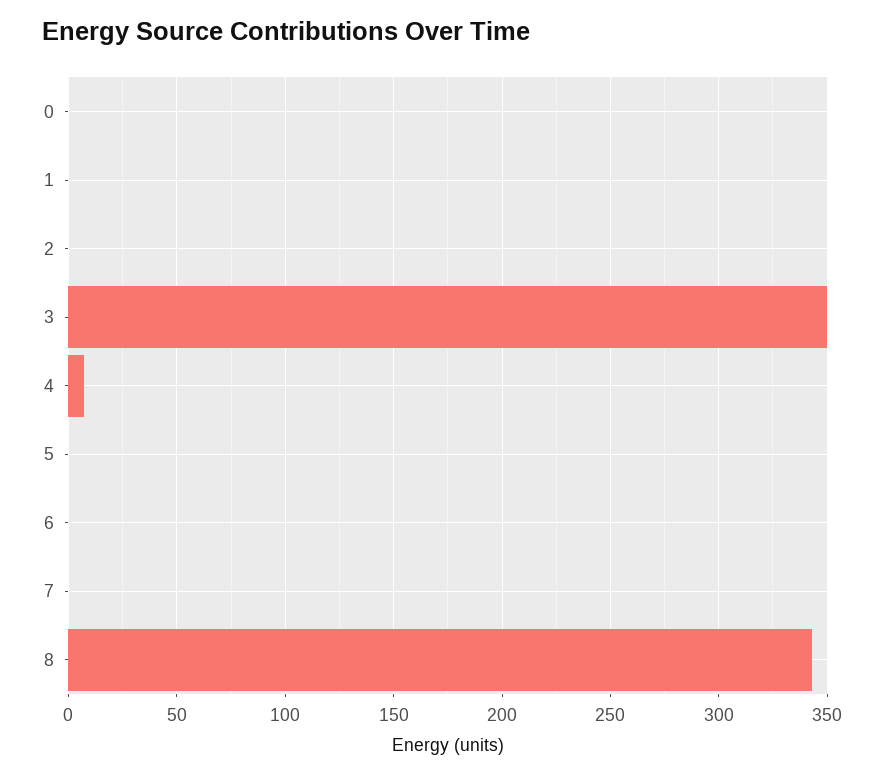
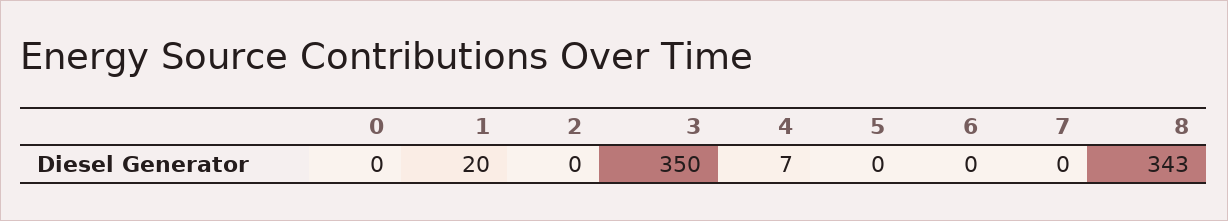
  {
    "0": 0,
-   "1": 0,
+   "1": 20,
    "2": 0,
    "3": 350,
    "4": 7,
    "5": 0,
    "6": 0,
    "7": 0,
    "8": 343
  }

